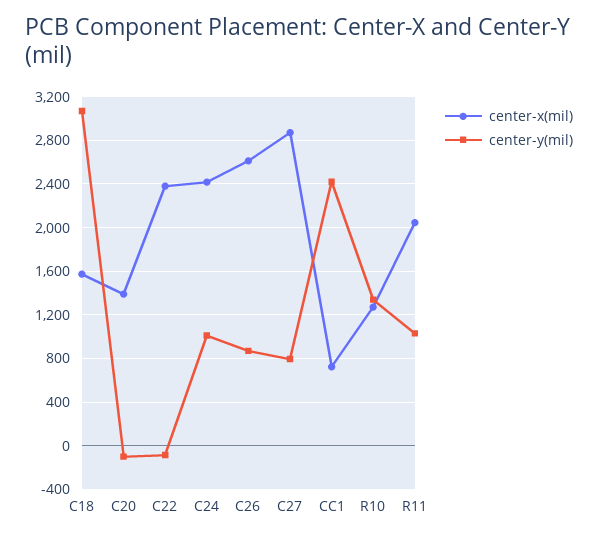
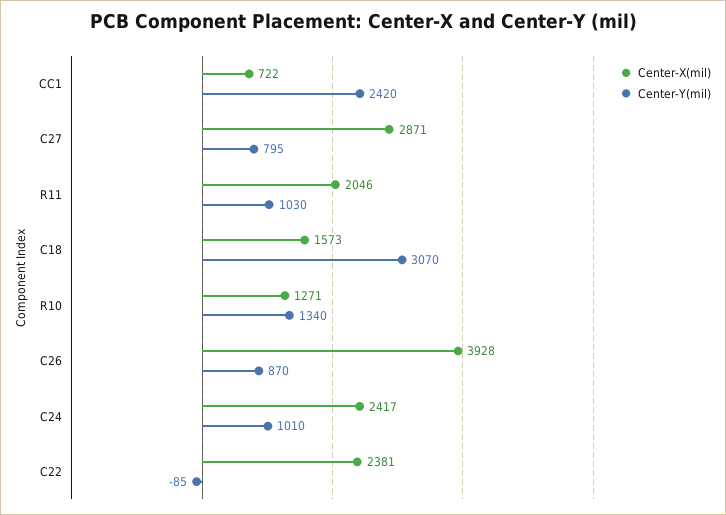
  {
    "center-x(mil)": {
      "C18": 1573,
-     "C20": 1400,
      "C22": 2381,
      "C24": 2417,
-     "C26": 2600,
+     "C26": 3928,
      "C27": 2871,
      "CC1": 722,
      "R10": 1271,
      "R11": 2046
    },
    "center-y(mil)": {
      "C18": 3070,
-     "C20": -100,
      "C22": -85,
      "C24": 1010,
      "C26": 870,
      "C27": 795,
      "CC1": 2420,
      "R10": 1340,
      "R11": 1030
    }
  }

